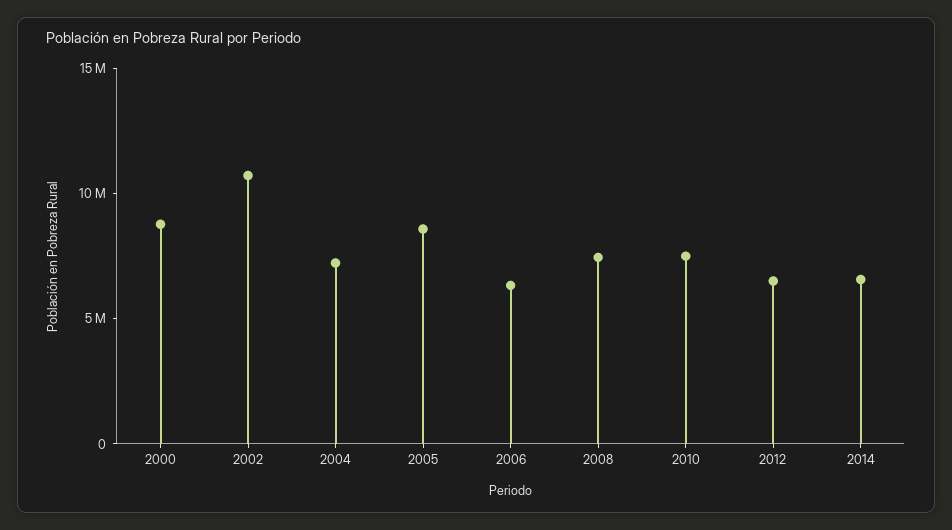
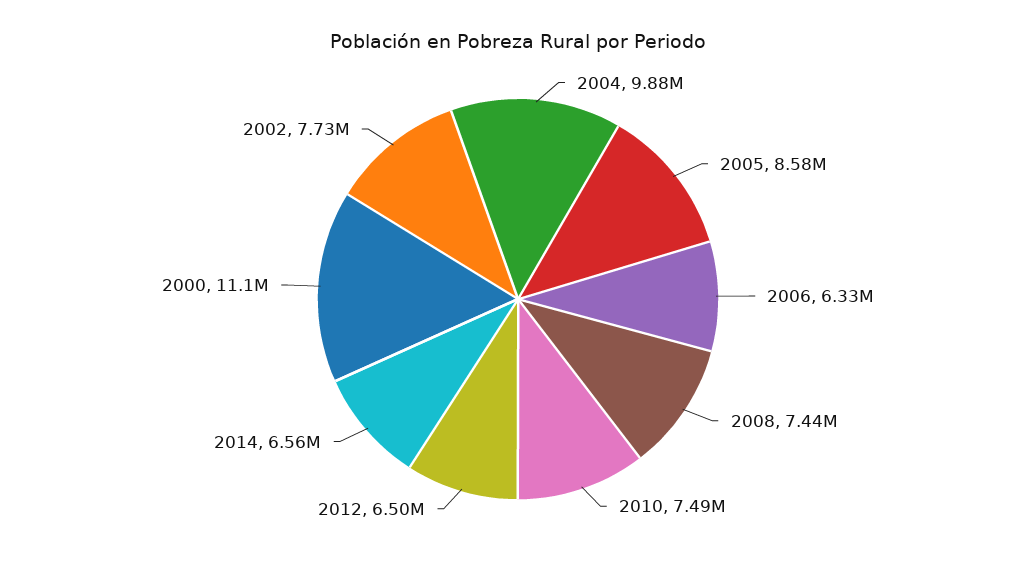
  {
-   "2000": 9000000,
+   "2000": 11100000,
-   "2002": 11000000,
+   "2002": 7730000,
-   "2004": 7000000,
+   "2004": 9880000,
    "2005": 8580000,
    "2006": 6330000,
    "2008": 7440000,
    "2010": 7490000,
    "2012": 6500000,
    "2014": 6560000
  }

